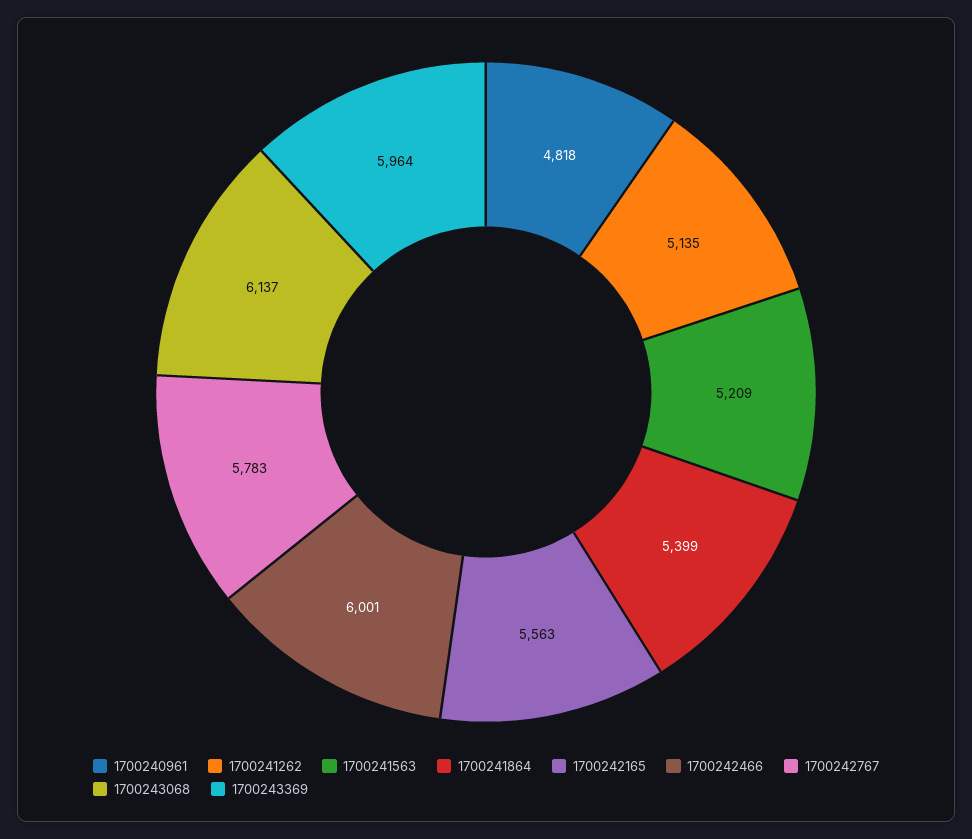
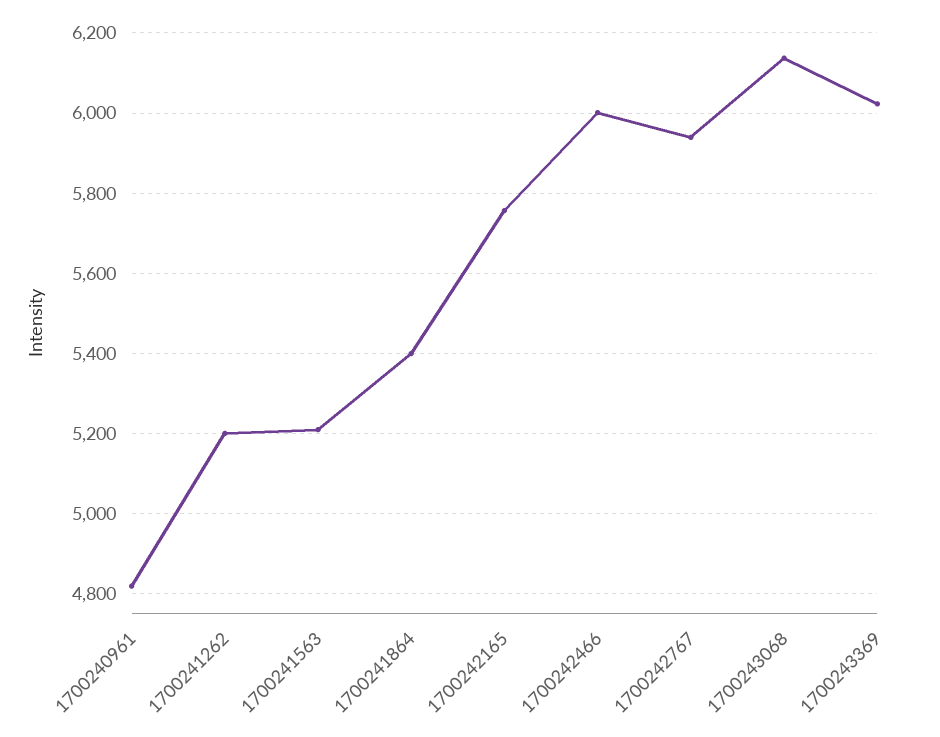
  {
    "1700240961": 4818,
-   "1700241262": 5135,
+   "1700241262": 5200,
    "1700241563": 5209,
    "1700241864": 5399,
-   "1700242165": 5563,
+   "1700242165": 5760,
    "1700242466": 6001,
-   "1700242767": 5783,
+   "1700242767": 5940,
    "1700243068": 6137,
-   "1700243369": 5964
+   "1700243369": 6020
  }

